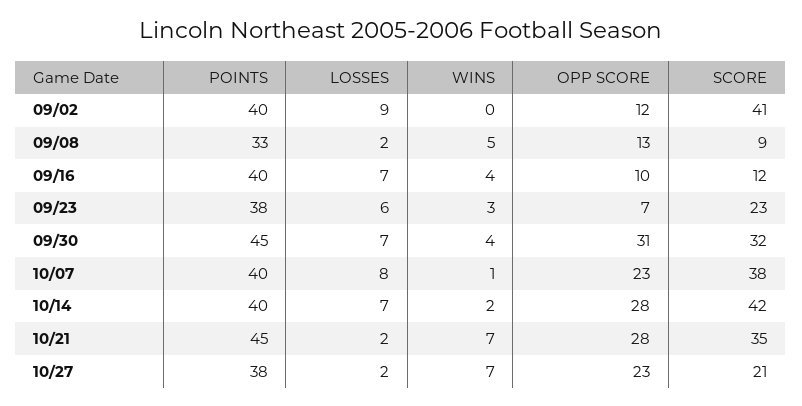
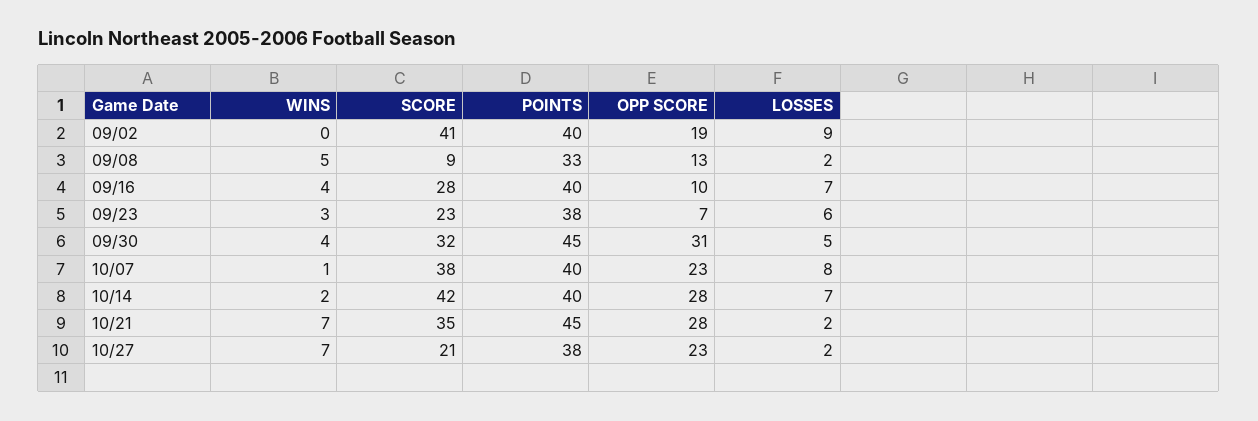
  {
    "POINTS": {
      "09/02": 40,
      "09/08": 33,
      "09/16": 40,
      "09/23": 38,
      "09/30": 45,
      "10/07": 40,
      "10/14": 40,
      "10/21": 45,
      "10/27": 38
    },
    "LOSSES": {
      "09/02": 9,
      "09/08": 2,
      "09/16": 7,
      "09/23": 6,
-     "09/30": 7,
+     "09/30": 5,
      "10/07": 8,
      "10/14": 7,
      "10/21": 2,
      "10/27": 2
    },
    "WINS": {
      "09/02": 0,
      "09/08": 5,
      "09/16": 4,
      "09/23": 3,
      "09/30": 4,
      "10/07": 1,
      "10/14": 2,
      "10/21": 7,
      "10/27": 7
    },
    "OPP SCORE": {
-     "09/02": 12,
+     "09/02": 19,
      "09/08": 13,
      "09/16": 10,
      "09/23": 7,
      "09/30": 31,
      "10/07": 23,
      "10/14": 28,
      "10/21": 28,
      "10/27": 23
    },
    "SCORE": {
      "09/02": 41,
      "09/08": 9,
-     "09/16": 12,
+     "09/16": 28,
      "09/23": 23,
      "09/30": 32,
      "10/07": 38,
      "10/14": 42,
      "10/21": 35,
      "10/27": 21
    }
  }

